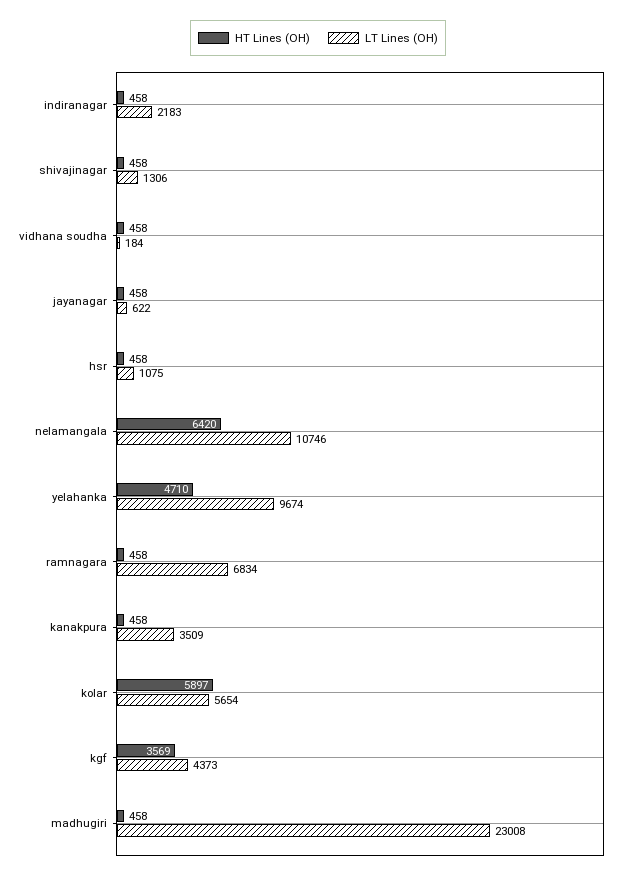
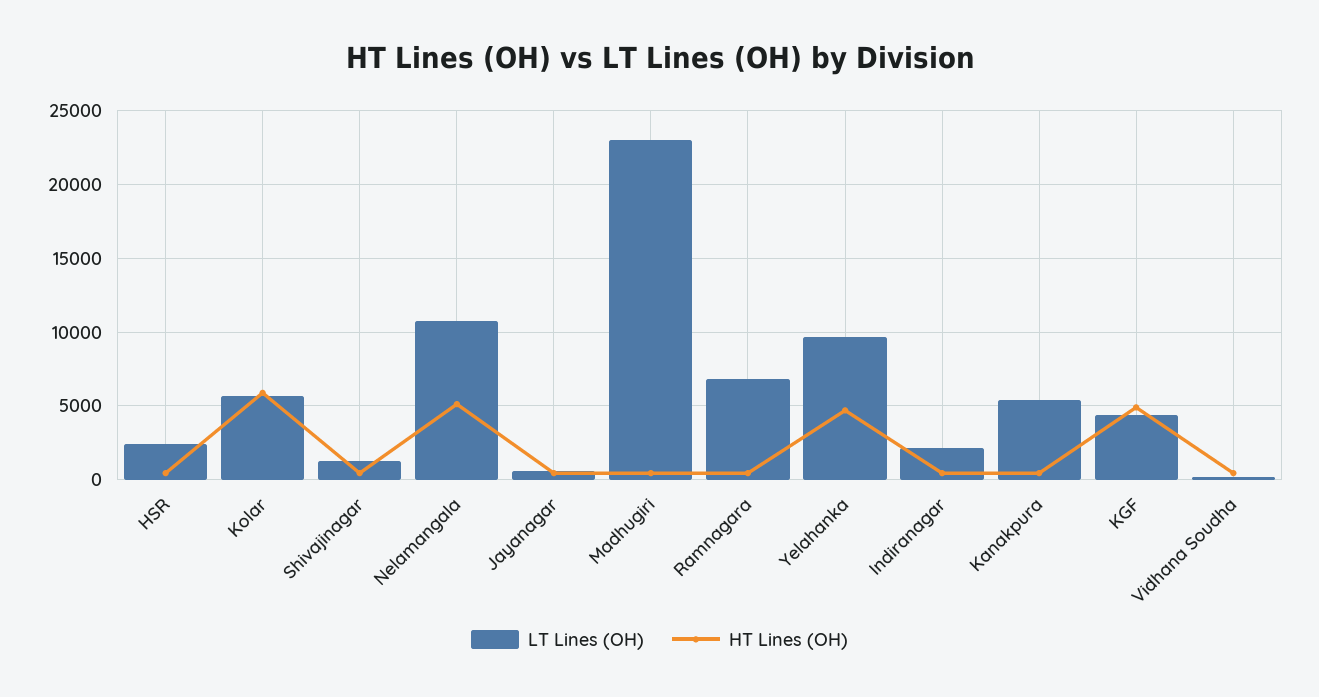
  {
    "HT Lines (OH)": {
      "indiranagar": 458,
      "shivajinagar": 458,
      "vidhana soudha": 458,
      "jayanagar": 458,
      "hsr": 458,
-     "nelamangala": 6420,
+     "nelamangala": 5000,
      "yelahanka": 4710,
      "ramnagara": 458,
      "kanakpura": 458,
      "kolar": 5897,
-     "kgf": 3569,
+     "kgf": 5000,
      "madhugiri": 458
    },
    "LT Lines (OH)": {
      "indiranagar": 2183,
      "shivajinagar": 1306,
      "vidhana soudha": 184,
      "jayanagar": 622,
-     "hsr": 1075,
+     "hsr": 2500,
      "nelamangala": 10746,
      "yelahanka": 9674,
      "ramnagara": 6834,
-     "kanakpura": 3509,
+     "kanakpura": 5500,
      "kolar": 5654,
      "kgf": 4373,
      "madhugiri": 23008
    }
  }

